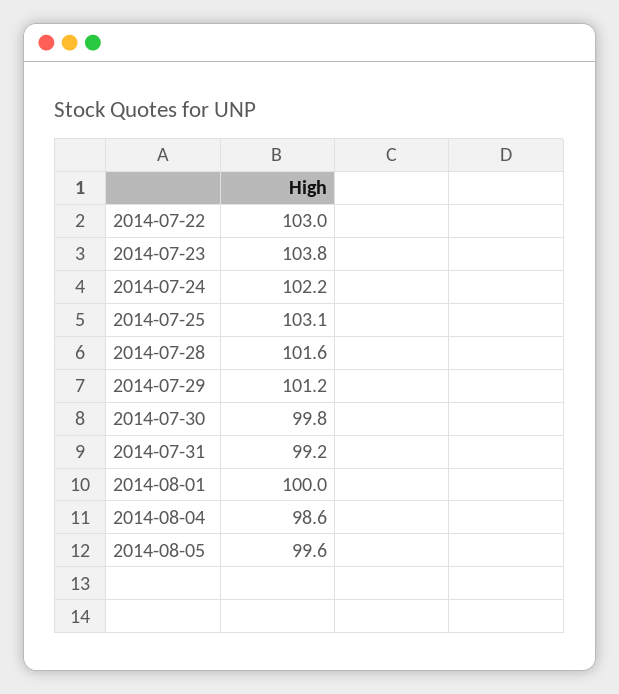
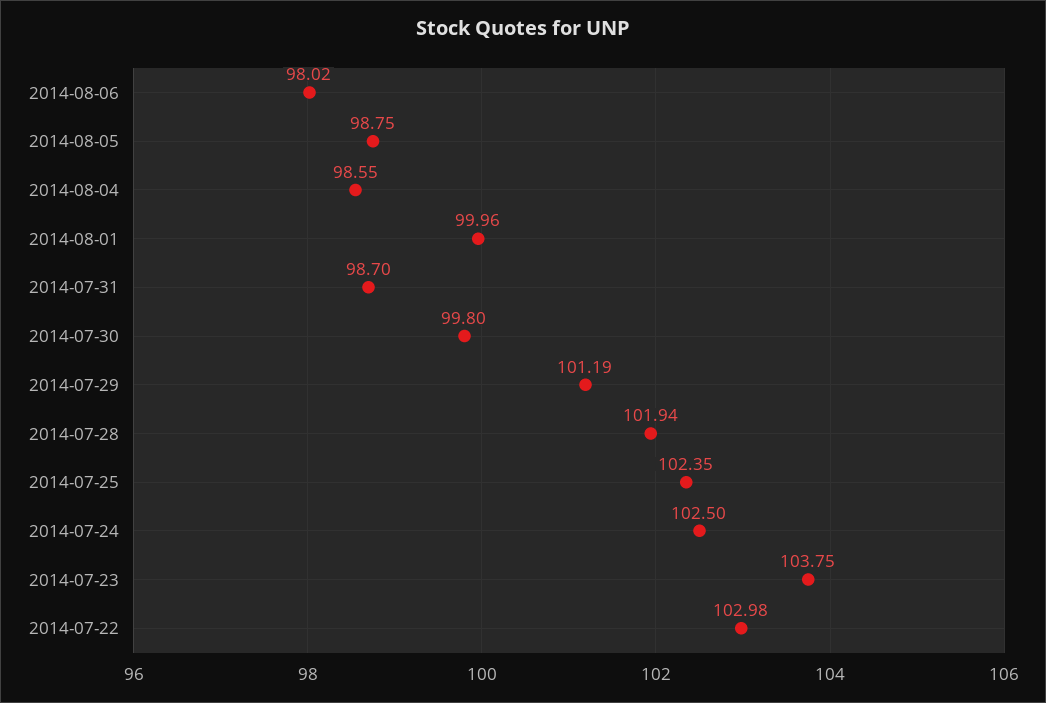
  {
    "2014-07-22": 102.98,
    "2014-07-23": 103.75,
-   "2014-07-24": 102.2,
+   "2014-07-24": 102.5,
-   "2014-07-25": 103.1,
+   "2014-07-25": 102.35,
-   "2014-07-28": 101.6,
+   "2014-07-28": 101.94,
    "2014-07-29": 101.19,
    "2014-07-30": 99.8,
-   "2014-07-31": 99.2,
+   "2014-07-31": 98.7,
    "2014-08-01": 99.96,
    "2014-08-04": 98.55,
-   "2014-08-05": 99.6
+   "2014-08-05": 98.75,
+   "2014-08-06": 98.02
  }

